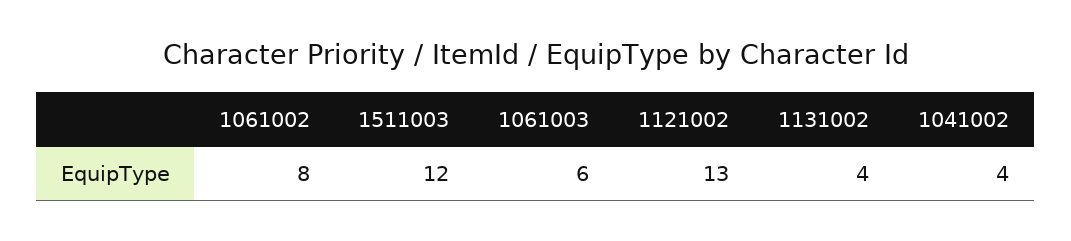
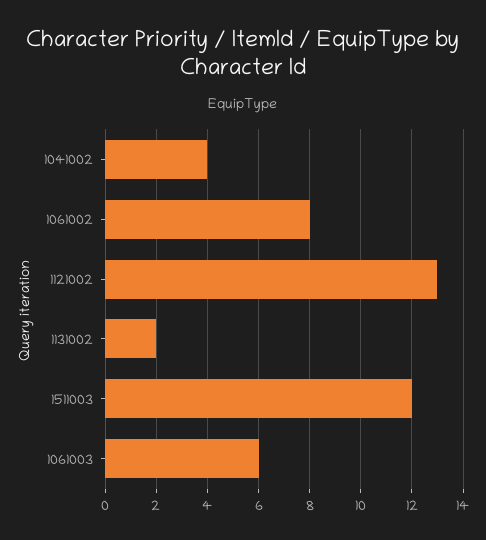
  {
    "1061002": 8,
    "1511003": 12,
    "1061003": 6,
    "1121002": 13,
-   "1131002": 4,
+   "1131002": 2,
    "1041002": 4
  }

